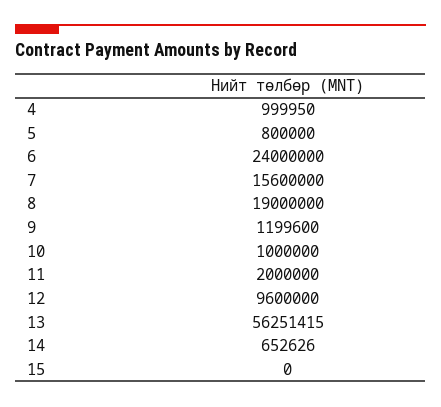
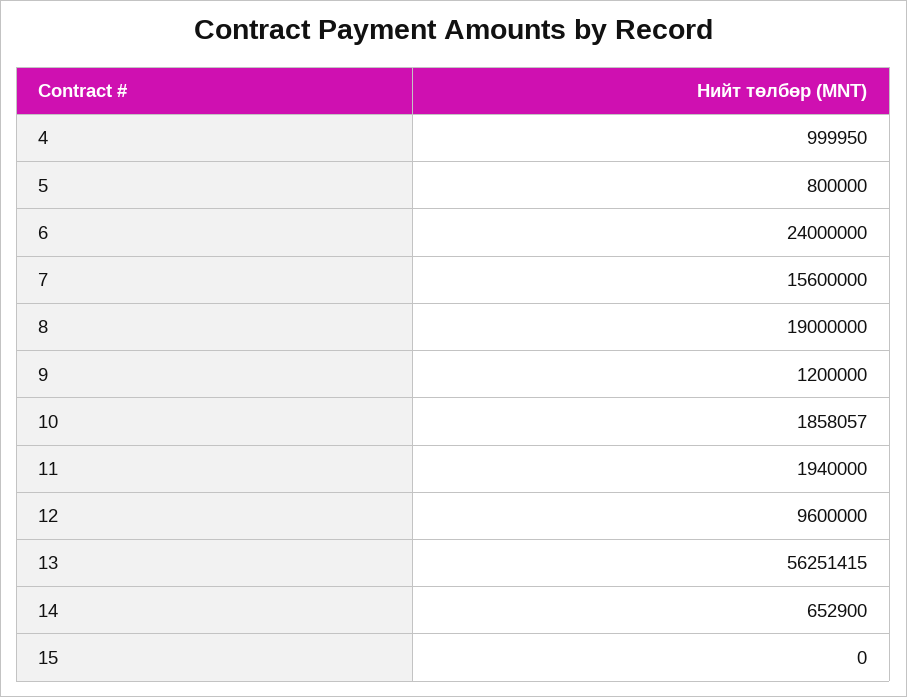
  {
    "4": 999950,
    "5": 800000,
    "6": 24000000,
    "7": 15600000,
    "8": 19000000,
-   "9": 1199600,
+   "9": 1200000,
-   "10": 1000000,
+   "10": 1858057,
-   "11": 2000000,
+   "11": 1940000,
    "12": 9600000,
    "13": 56251415,
-   "14": 652626,
+   "14": 652900,
    "15": 0
  }

